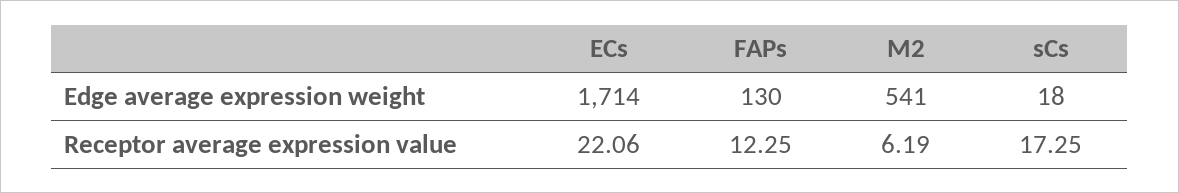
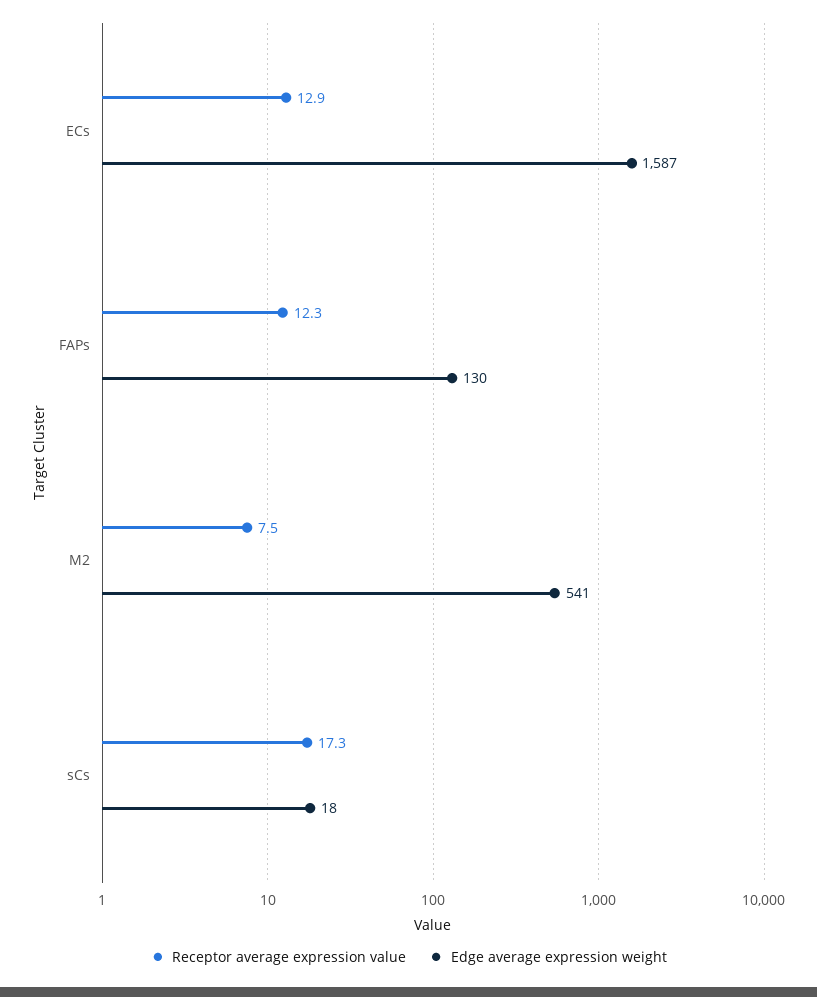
  {
    "Edge average expression weight": {
-     "ECs": 1714,
+     "ECs": 1587,
      "FAPs": 130,
      "M2": 541,
      "sCs": 18
    },
    "Receptor average expression value": {
-     "ECs": 22.06,
+     "ECs": 12.9,
      "FAPs": 12.25,
-     "M2": 6.19,
+     "M2": 7.5,
      "sCs": 17.25
    }
  }

